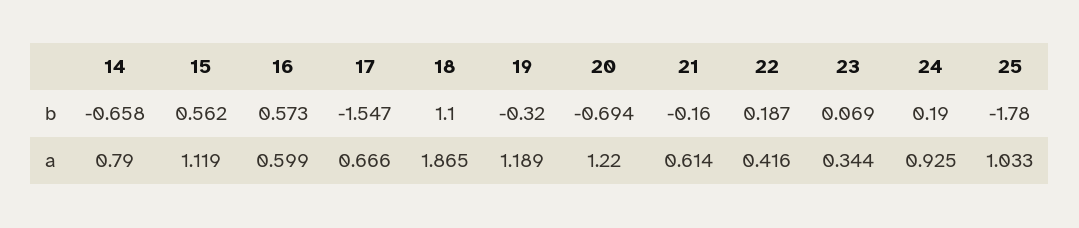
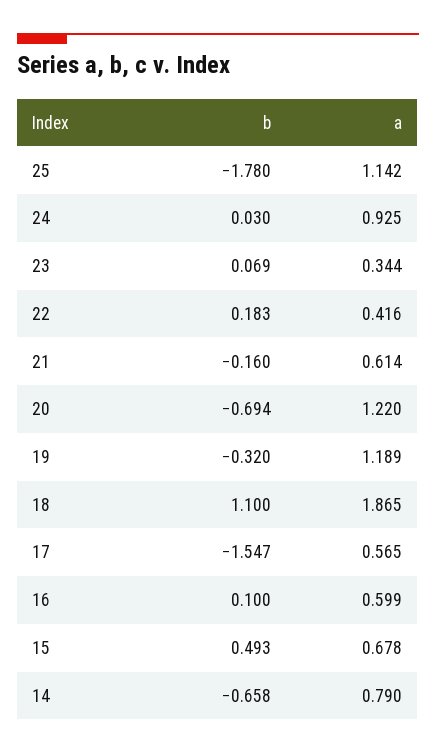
  {
    "14": {
      "b": -0.658,
      "a": 0.79
    },
    "15": {
-     "b": 0.562,
+     "b": 0.493,
-     "a": 1.119
+     "a": 0.678
    },
    "16": {
-     "b": 0.573,
+     "b": 0.1,
      "a": 0.599
    },
    "17": {
      "b": -1.547,
-     "a": 0.666
+     "a": 0.565
    },
    "18": {
      "b": 1.1,
      "a": 1.865
    },
    "19": {
      "b": -0.32,
      "a": 1.189
    },
    "20": {
      "b": -0.694,
      "a": 1.22
    },
    "21": {
      "b": -0.16,
      "a": 0.614
    },
    "22": {
-     "b": 0.187,
+     "b": 0.183,
      "a": 0.416
    },
    "23": {
      "b": 0.069,
      "a": 0.344
    },
    "24": {
-     "b": 0.19,
+     "b": 0.03,
      "a": 0.925
    },
    "25": {
      "b": -1.78,
-     "a": 1.033
+     "a": 1.142
    }
  }

